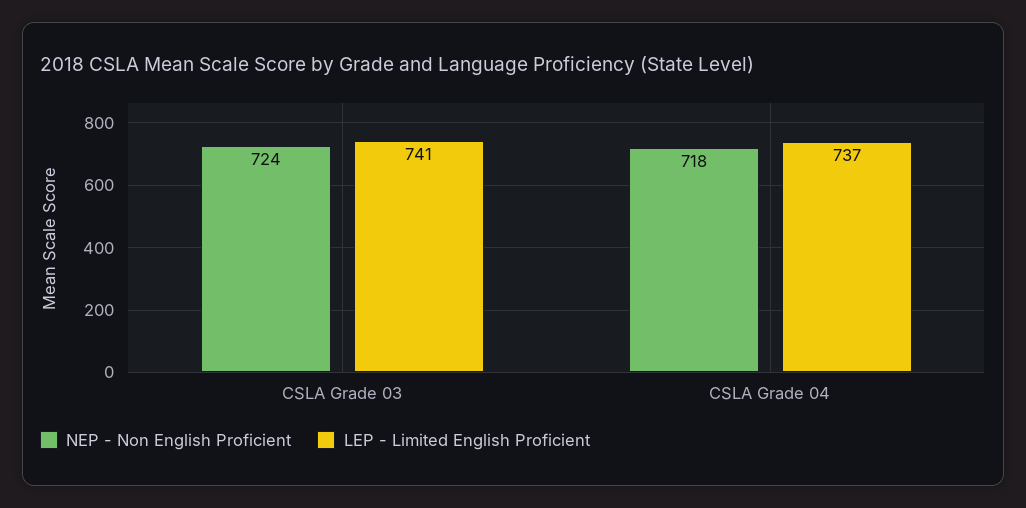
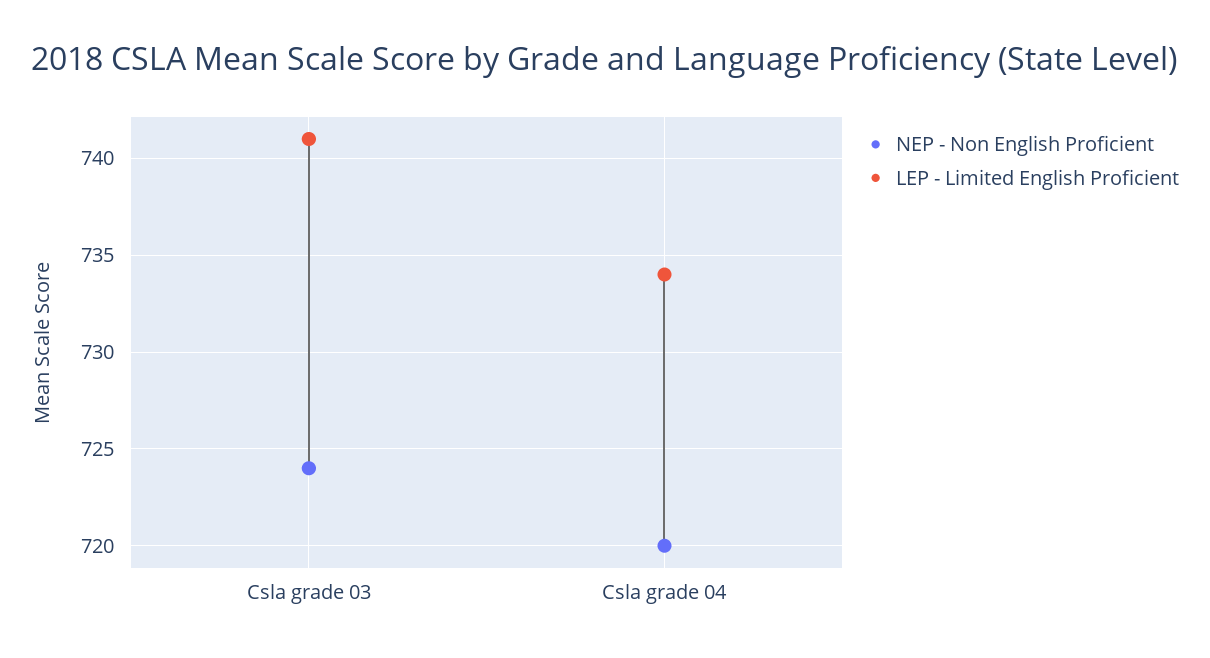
  {
    "NEP - Non English Proficient": {
      "CSLA Grade 03": 724,
-     "CSLA Grade 04": 718
+     "CSLA Grade 04": 720
    },
    "LEP - Limited English Proficient": {
      "CSLA Grade 03": 741,
-     "CSLA Grade 04": 737
+     "CSLA Grade 04": 734
    }
  }

